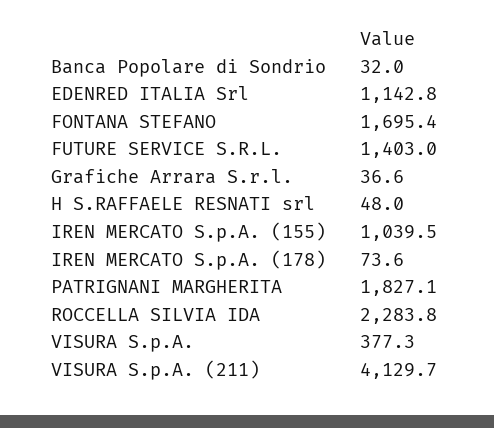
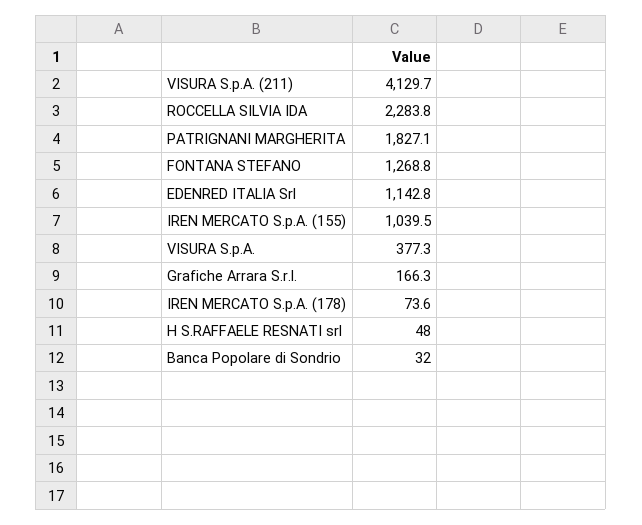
  {
    "Banca Popolare di Sondrio": 32,
    "EDENRED ITALIA Srl": 1142.8,
-   "FONTANA STEFANO": 1695.4,
+   "FONTANA STEFANO": 1268.8,
-   "FUTURE SERVICE S.R.L.": 1403,
-   "Grafiche Arrara S.r.l.": 36.6,
+   "Grafiche Arrara S.r.l.": 166.3,
    "H S.RAFFAELE RESNATI srl": 48,
    "IREN MERCATO S.p.A. (155)": 1039.5,
    "IREN MERCATO S.p.A. (178)": 73.6,
    "PATRIGNANI MARGHERITA": 1827.1,
    "ROCCELLA SILVIA IDA": 2283.8,
    "VISURA S.p.A.": 377.3,
    "VISURA S.p.A. (211)": 4129.7
  }

